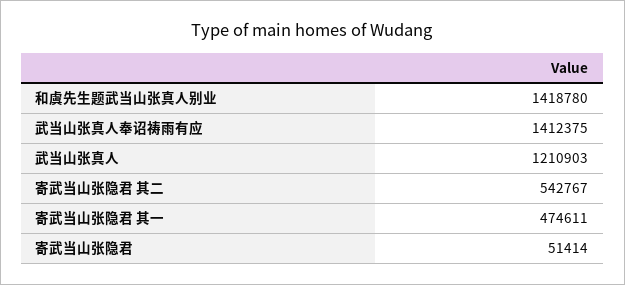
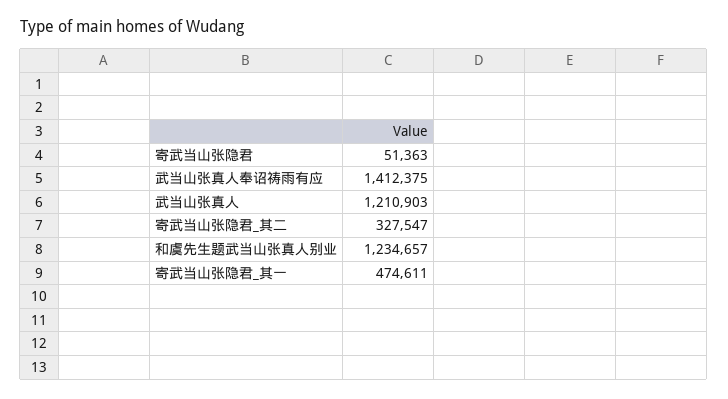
  {
-   "和虞先生题武当山张真人别业": 1418780,
+   "和虞先生题武当山张真人别业": 1234657,
    "武当山张真人奉诏祷雨有应": 1412375,
    "武当山张真人": 1210903,
-   "寄武当山张隐君 其二": 542767,
+   "寄武当山张隐君 其二": 327547,
    "寄武当山张隐君 其一": 474611,
-   "寄武当山张隐君": 51414
+   "寄武当山张隐君": 51363
  }

